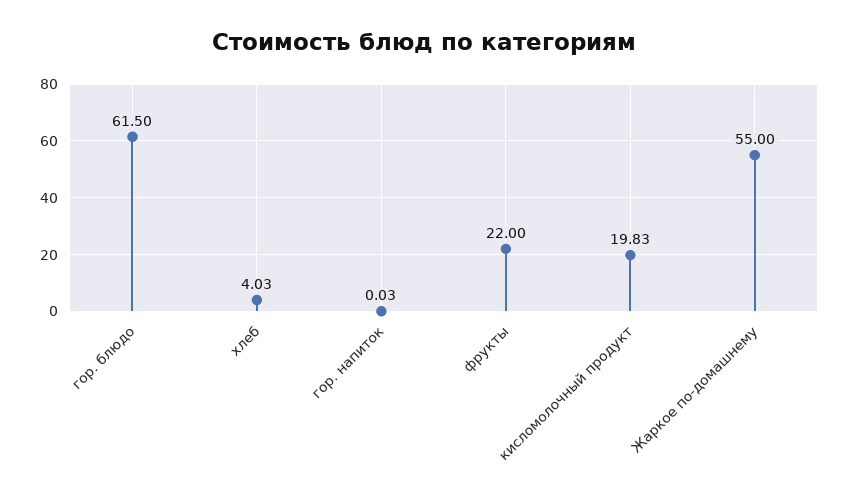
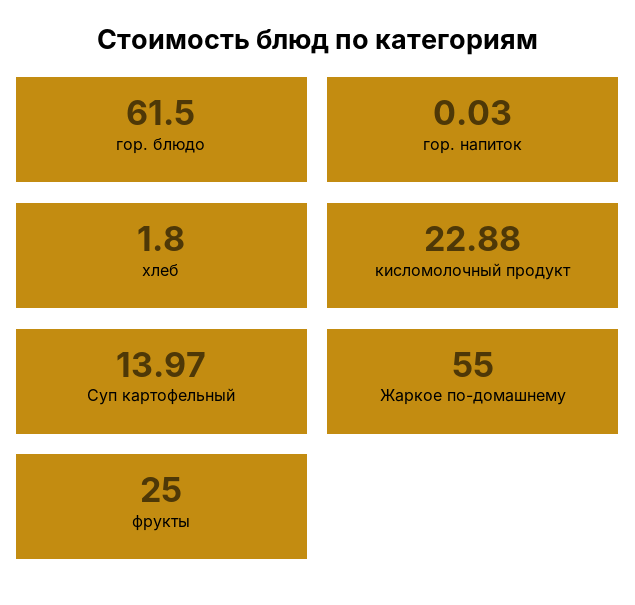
  {
    "гор. блюдо": 61.5,
-   "хлеб": 4.03,
+   "хлеб": 1.8,
    "гор. напиток": 0.03,
-   "фрукты": 22,
+   "фрукты": 25,
-   "кисломолочный продукт": 19.83,
+   "кисломолочный продукт": 22.88,
-   "Жаркое по-домашнему": 55
+   "Жаркое по-домашнему": 55,
+   "Суп картофельный": 13.97
  }

